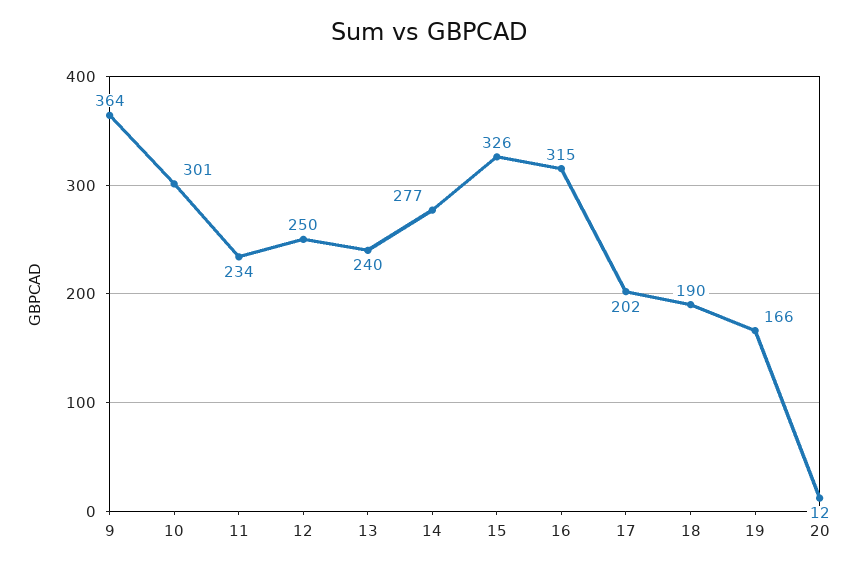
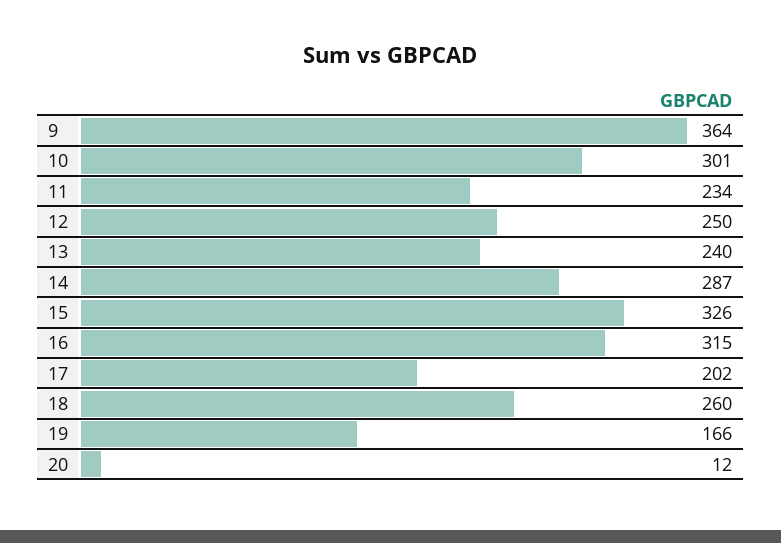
  {
    "9": 364,
    "10": 301,
    "11": 234,
    "12": 250,
    "13": 240,
-   "14": 277,
+   "14": 287,
    "15": 326,
    "16": 315,
    "17": 202,
-   "18": 190,
+   "18": 260,
    "19": 166,
    "20": 12
  }

